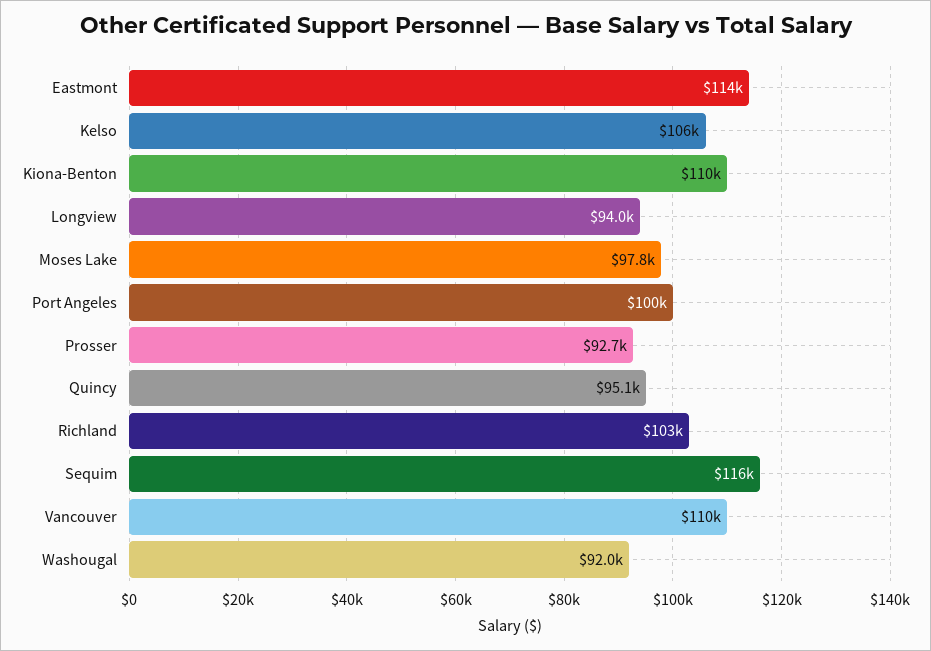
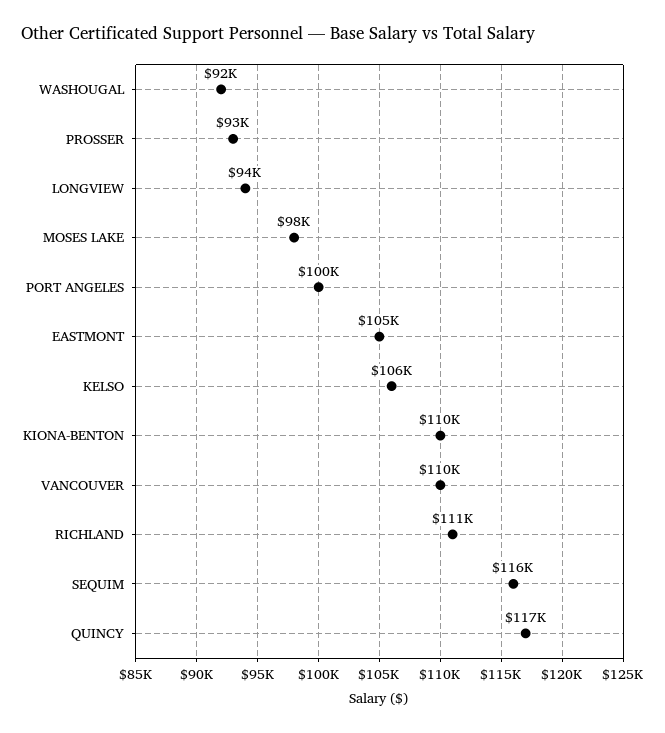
  {
-   "Eastmont": 114000,
+   "Eastmont": 105000,
    "Kelso": 106000,
    "Kiona-Benton": 110000,
    "Longview": 94000,
    "Moses Lake": 97800,
    "Port Angeles": 100000,
    "Prosser": 92700,
-   "Quincy": 95100,
+   "Quincy": 117000,
-   "Richland": 103000,
+   "Richland": 111000,
    "Sequim": 116000,
    "Vancouver": 110000,
    "Washougal": 92000
  }

